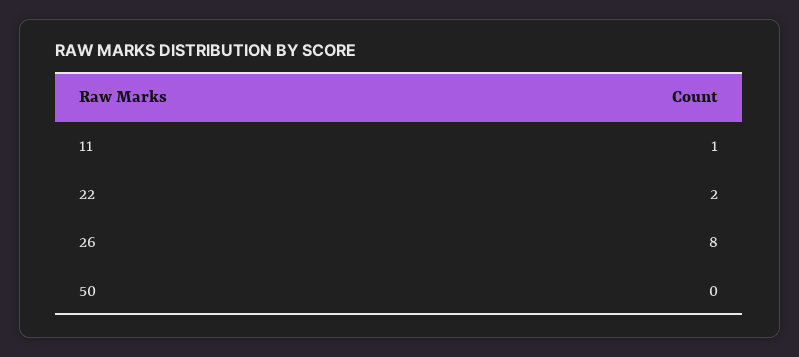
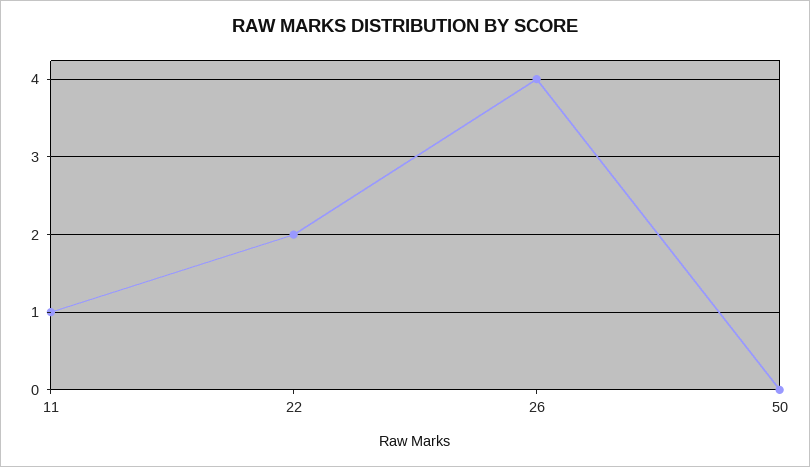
  {
    "11": 1,
    "22": 2,
-   "26": 8,
+   "26": 4,
    "50": 0
  }

